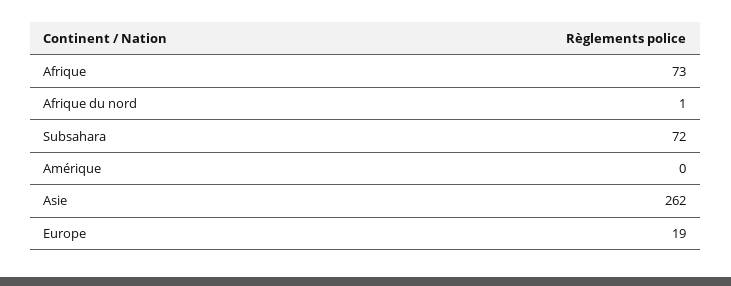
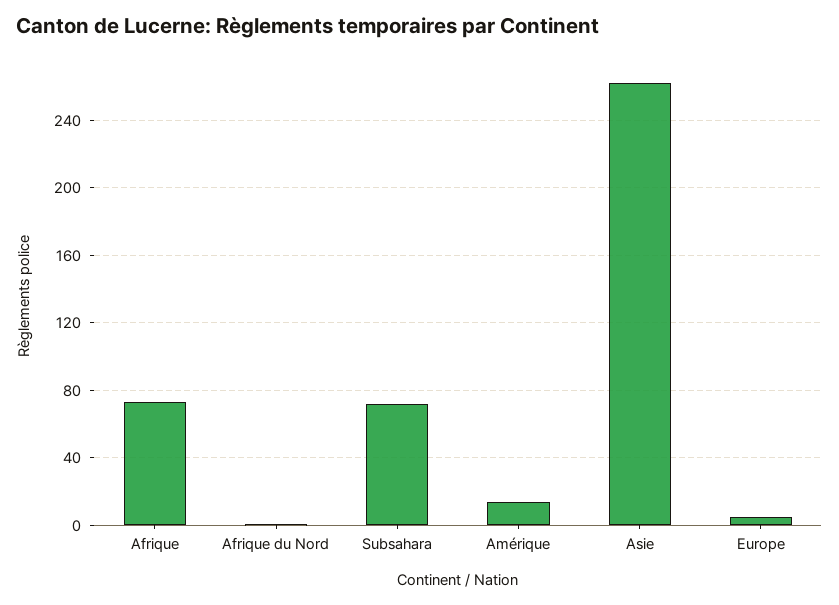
  {
    "Afrique": 73,
    "Afrique du nord": 1,
    "Subsahara": 72,
-   "Amérique": 0,
+   "Amérique": 15,
    "Asie": 262,
-   "Europe": 19
+   "Europe": 5
  }

